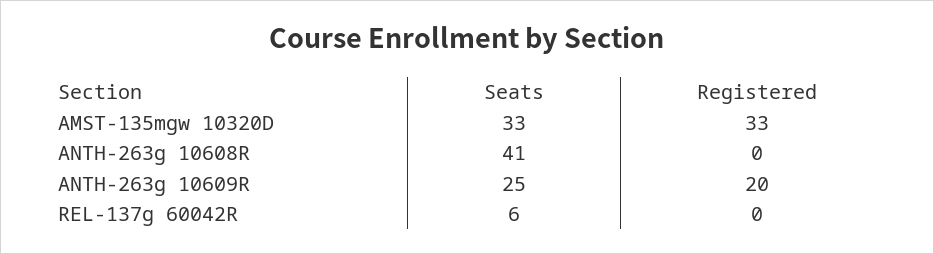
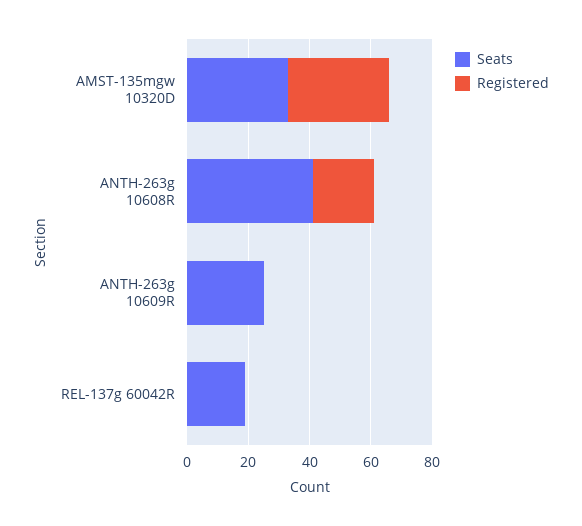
  {
    "Seats": {
      "AMST-135mgw 10320D": 33,
      "ANTH-263g 10608R": 41,
      "ANTH-263g 10609R": 25,
-     "REL-137g 60042R": 6
+     "REL-137g 60042R": 20
    },
    "Registered": {
      "AMST-135mgw 10320D": 33,
-     "ANTH-263g 10608R": 0,
+     "ANTH-263g 10608R": 20,
-     "ANTH-263g 10609R": 20,
+     "ANTH-263g 10609R": 0,
      "REL-137g 60042R": 0
    }
  }

